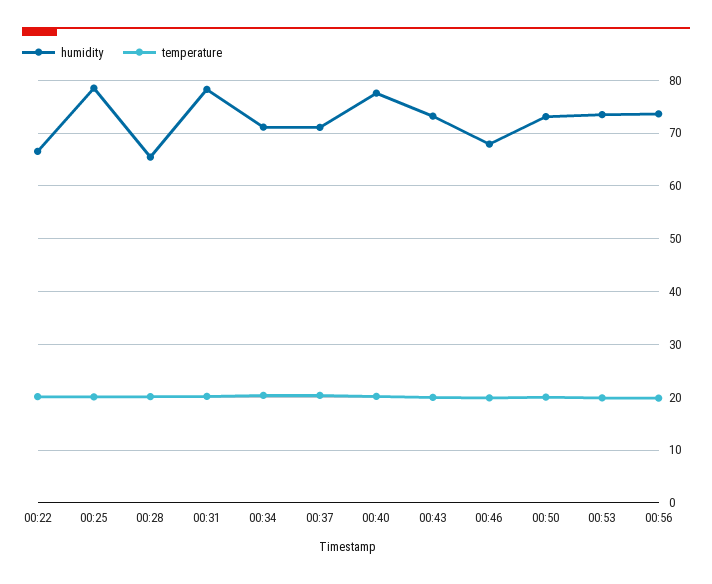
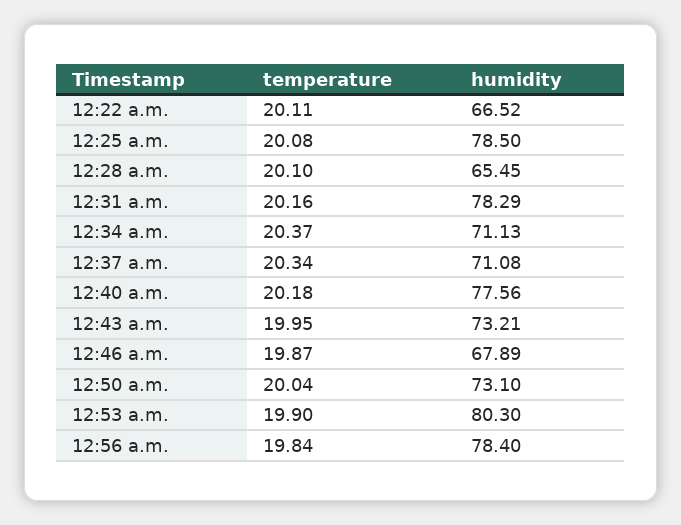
  {
    "humidity": {
      "00:22": 66.52,
      "00:25": 78.5,
      "00:28": 65.45,
      "00:31": 78.29,
      "00:34": 71.13,
      "00:37": 71.08,
      "00:40": 77.56,
      "00:43": 73.21,
      "00:46": 67.89,
      "00:50": 73.1,
-     "00:53": 74,
+     "00:53": 80.3,
-     "00:56": 74
+     "00:56": 78.4
    },
    "temperature": {
      "00:22": 20.11,
      "00:25": 20.08,
      "00:28": 20.1,
      "00:31": 20.16,
      "00:34": 20.37,
      "00:37": 20.34,
      "00:40": 20.18,
      "00:43": 19.95,
      "00:46": 19.87,
      "00:50": 20.04,
      "00:53": 19.9,
      "00:56": 19.84
    }
  }

